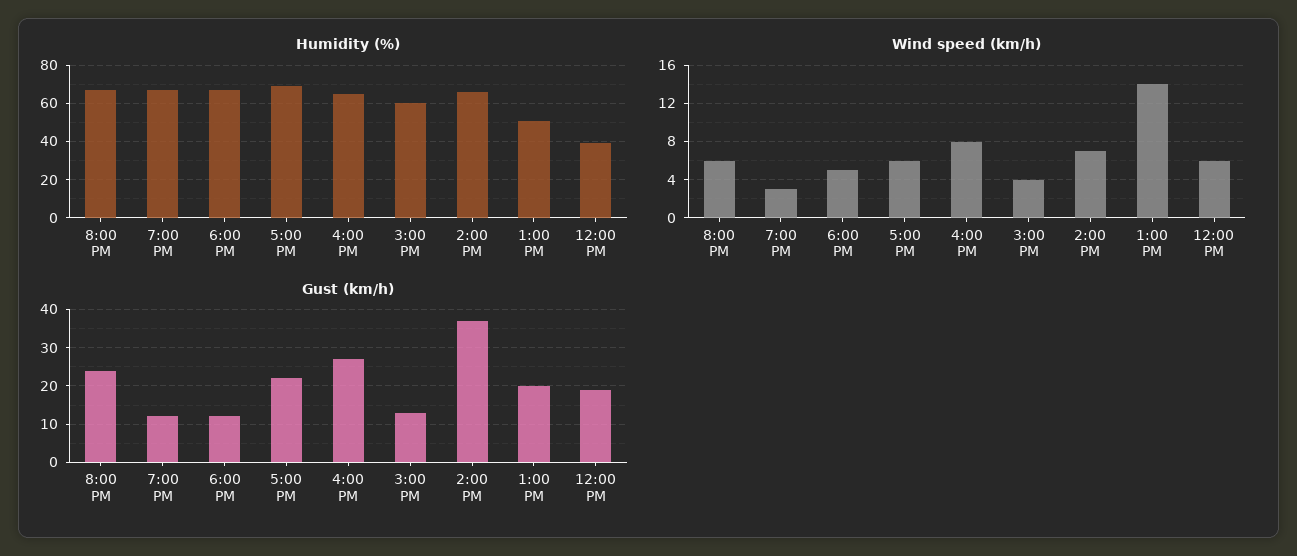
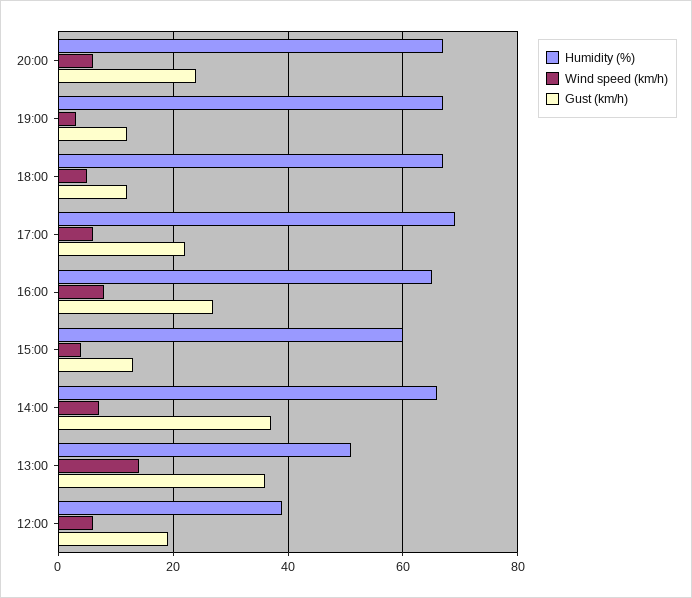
  {
    "Humidity (%)": {
      "8:00 PM": 65,
      "7:00 PM": 65,
      "6:00 PM": 65,
      "5:00 PM": 70,
      "4:00 PM": 65,
      "3:00 PM": 60,
      "2:00 PM": 65,
      "1:00 PM": 50,
      "12:00 PM": 40
    },
    "Wind speed (km/h)": {
      "8:00 PM": 6,
      "7:00 PM": 3,
      "6:00 PM": 5,
      "5:00 PM": 6,
      "4:00 PM": 8,
      "3:00 PM": 4,
      "2:00 PM": 7,
      "1:00 PM": 14,
      "12:00 PM": 6
    },
    "Gust (km/h)": {
      "8:00 PM": 25,
      "7:00 PM": 10,
      "6:00 PM": 10,
      "5:00 PM": 20,
      "4:00 PM": 25,
      "3:00 PM": 15,
      "2:00 PM": 35,
-     "1:00 PM": 20,
+     "1:00 PM": 35,
      "12:00 PM": 20
    }
  }

